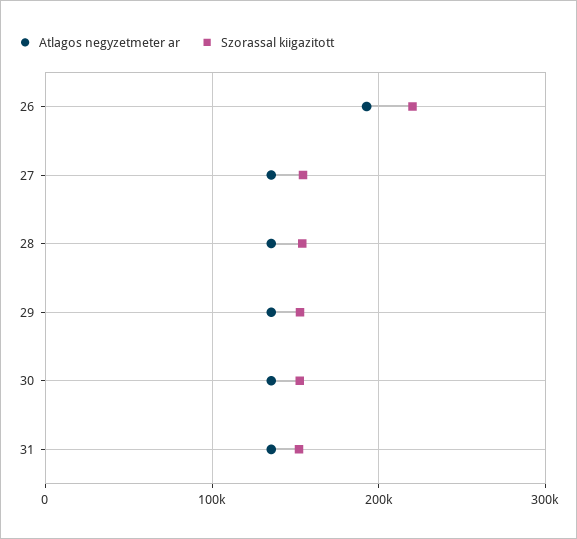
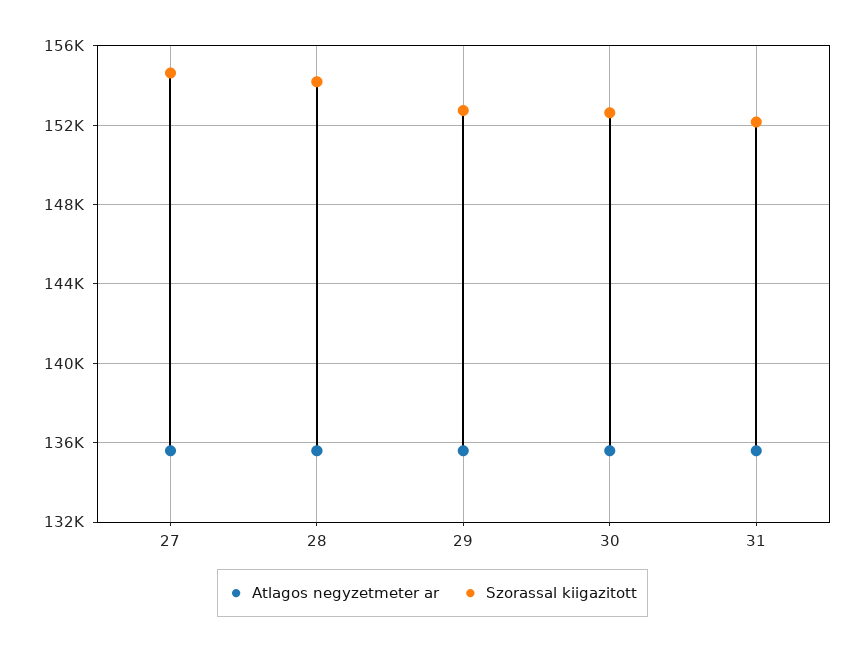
  {
    "Atlagos negyzetmeter ar": {
-     "26": 190000,
      "27": 135500,
      "28": 135500,
      "29": 135500,
      "30": 135500,
      "31": 135500
    },
    "Szorassal kiigazitott": {
-     "26": 220000,
      "27": 154500,
      "28": 154000,
      "29": 152500,
      "30": 152500,
      "31": 152000
    }
  }

